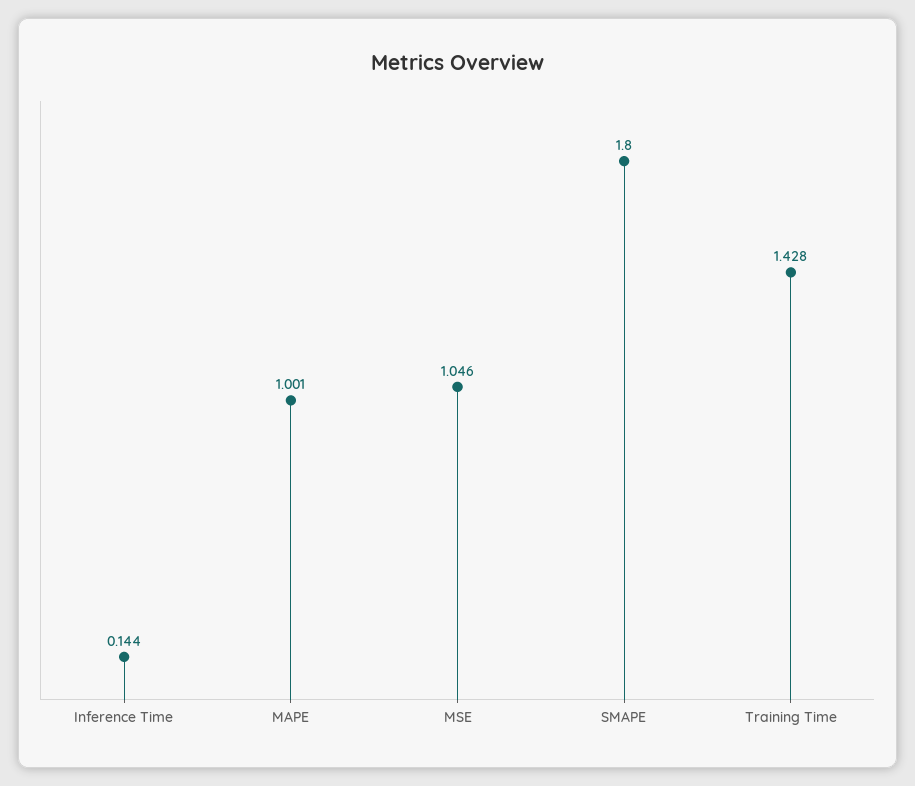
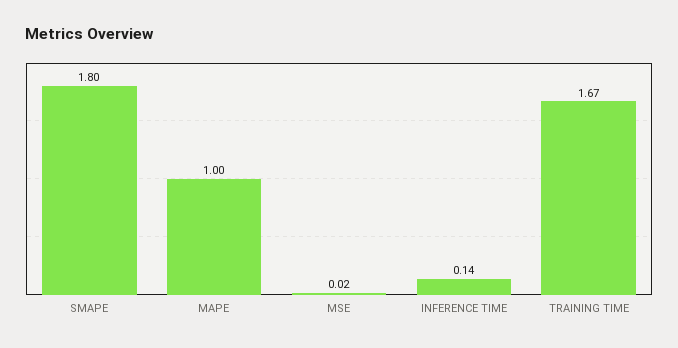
  {
    "Inference Time": 0.144,
    "MAPE": 1.001,
-   "MSE": 1.046,
+   "MSE": 0.02,
    "SMAPE": 1.8,
-   "Training Time": 1.428
+   "Training Time": 1.67
  }

